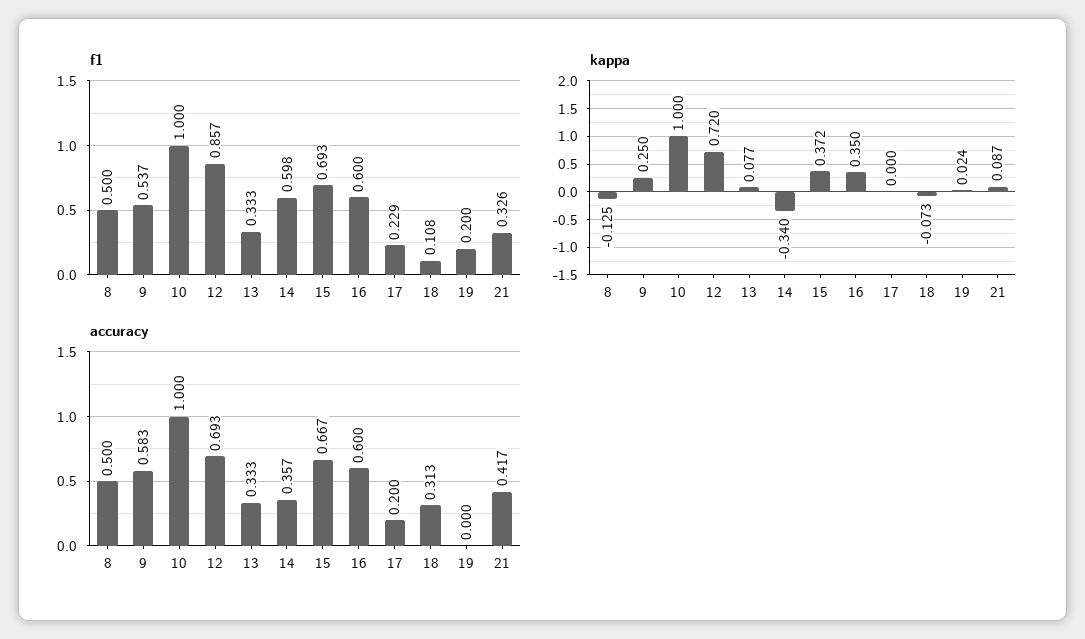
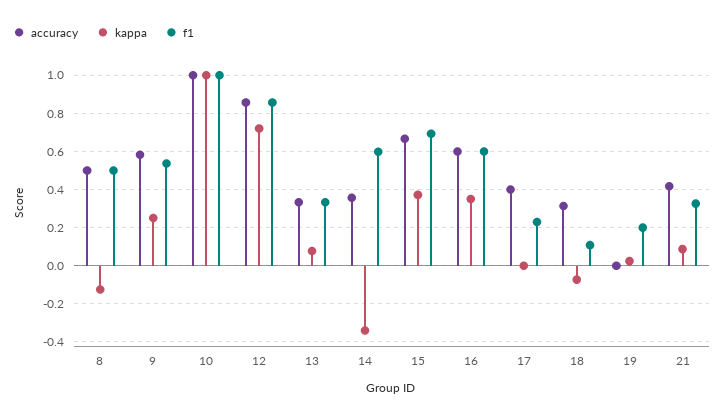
  {
    "f1": {
      "8": 0.5,
      "9": 0.537,
      "10": 1,
      "12": 0.857,
      "13": 0.333,
      "14": 0.598,
      "15": 0.693,
      "16": 0.6,
      "17": 0.229,
      "18": 0.108,
      "19": 0.2,
      "21": 0.326
    },
    "kappa": {
      "8": -0.125,
      "9": 0.25,
      "10": 1,
      "12": 0.72,
      "13": 0.077,
      "14": -0.34,
      "15": 0.372,
      "16": 0.35,
      "17": 0,
      "18": -0.073,
      "19": 0.024,
      "21": 0.087
    },
    "accuracy": {
      "8": 0.5,
      "9": 0.583,
      "10": 1,
-     "12": 0.693,
+     "12": 0.85,
      "13": 0.333,
      "14": 0.357,
      "15": 0.667,
      "16": 0.6,
-     "17": 0.2,
+     "17": 0.4,
      "18": 0.313,
      "19": 0,
      "21": 0.417
    }
  }

